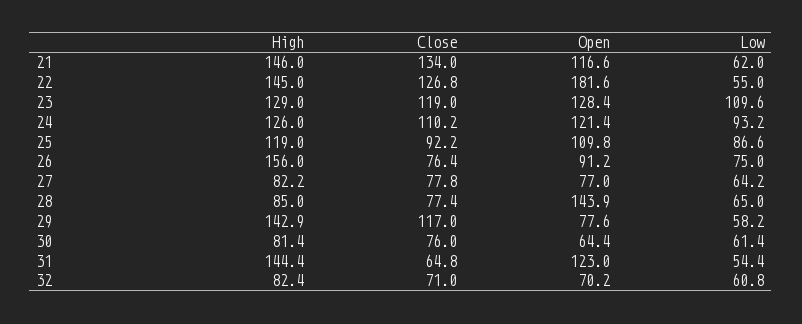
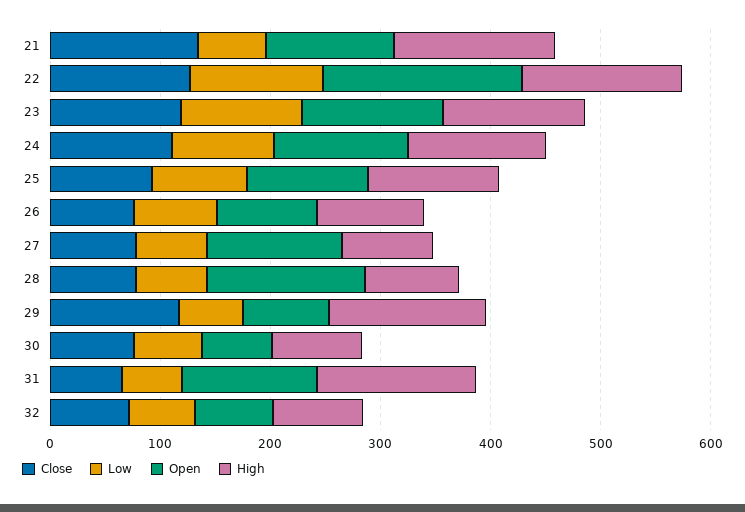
  {
    "High": {
      "21": 146,
      "22": 145,
      "23": 129,
      "24": 126,
      "25": 119,
-     "26": 156,
+     "26": 100,
      "27": 82.2,
      "28": 85,
      "29": 142.9,
      "30": 81.4,
      "31": 144.4,
      "32": 82.4
    },
    "Close": {
      "21": 134,
      "22": 126.8,
      "23": 119,
      "24": 110.2,
      "25": 92.2,
      "26": 76.4,
      "27": 77.8,
      "28": 77.4,
      "29": 117,
      "30": 76,
      "31": 64.8,
      "32": 71
    },
    "Open": {
      "21": 116.6,
      "22": 181.6,
      "23": 128.4,
      "24": 121.4,
      "25": 109.8,
      "26": 91.2,
-     "27": 77,
+     "27": 120,
      "28": 143.9,
      "29": 77.6,
      "30": 64.4,
      "31": 123,
      "32": 70.2
    },
    "Low": {
      "21": 62,
-     "22": 55,
+     "22": 120,
      "23": 109.6,
      "24": 93.2,
      "25": 86.6,
      "26": 75,
      "27": 64.2,
      "28": 65,
      "29": 58.2,
      "30": 61.4,
      "31": 54.4,
      "32": 60.8
    }
  }

